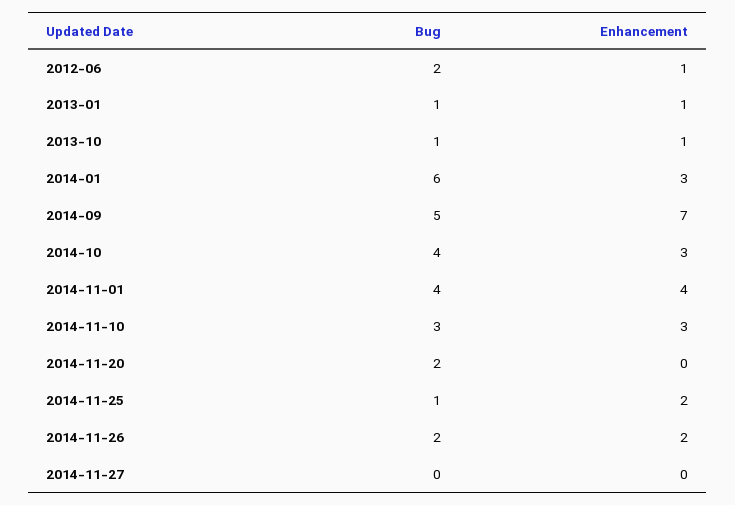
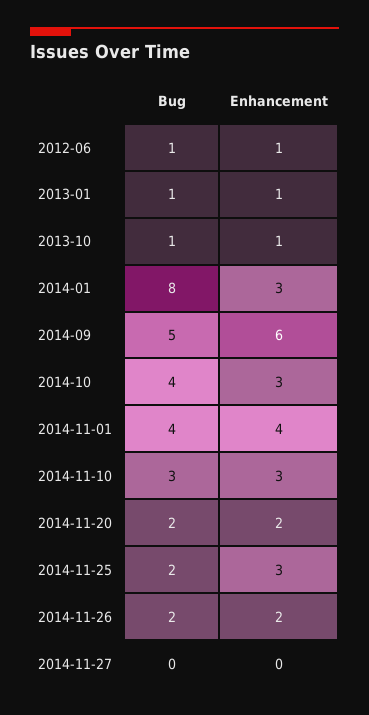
  {
    "Bug": {
-     "2012-06": 2,
+     "2012-06": 1,
      "2013-01": 1,
      "2013-10": 1,
-     "2014-01": 6,
+     "2014-01": 8,
      "2014-09": 5,
      "2014-10": 4,
      "2014-11-01": 4,
      "2014-11-10": 3,
      "2014-11-20": 2,
-     "2014-11-25": 1,
+     "2014-11-25": 2,
      "2014-11-26": 2,
      "2014-11-27": 0
    },
    "Enhancement": {
      "2012-06": 1,
      "2013-01": 1,
      "2013-10": 1,
      "2014-01": 3,
-     "2014-09": 7,
+     "2014-09": 6,
      "2014-10": 3,
      "2014-11-01": 4,
      "2014-11-10": 3,
-     "2014-11-20": 0,
+     "2014-11-20": 2,
-     "2014-11-25": 2,
+     "2014-11-25": 3,
      "2014-11-26": 2,
      "2014-11-27": 0
    }
  }

